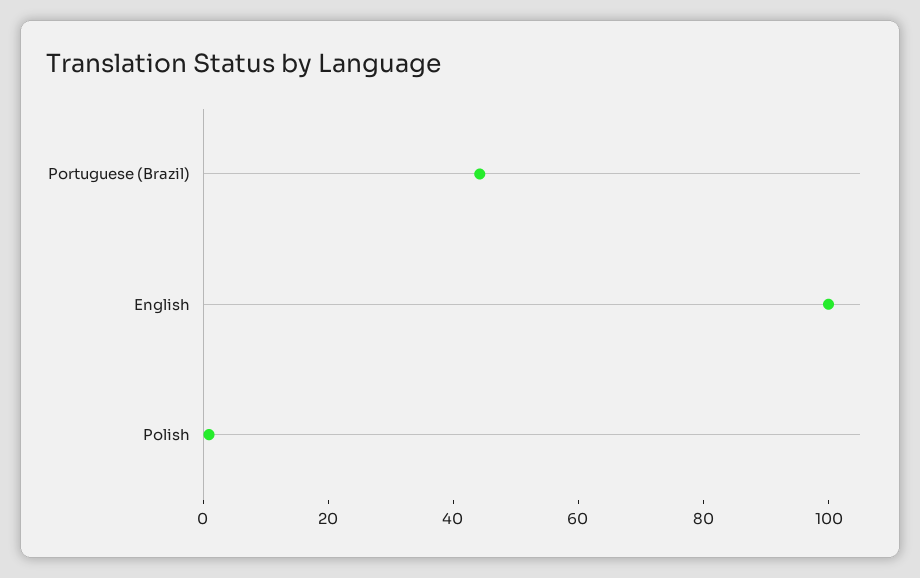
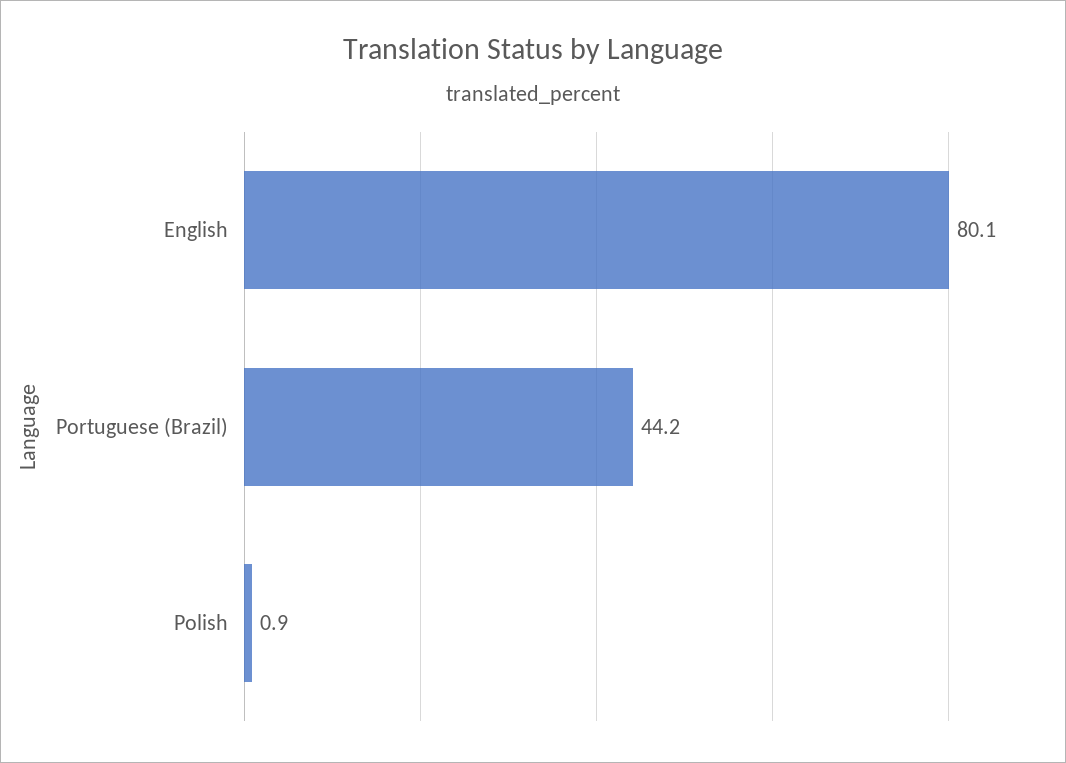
  {
    "Portuguese (Brazil)": 44.2,
-   "English": 100,
+   "English": 80.1,
    "Polish": 0.9
  }

